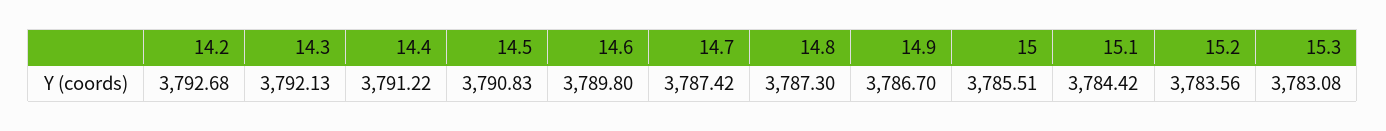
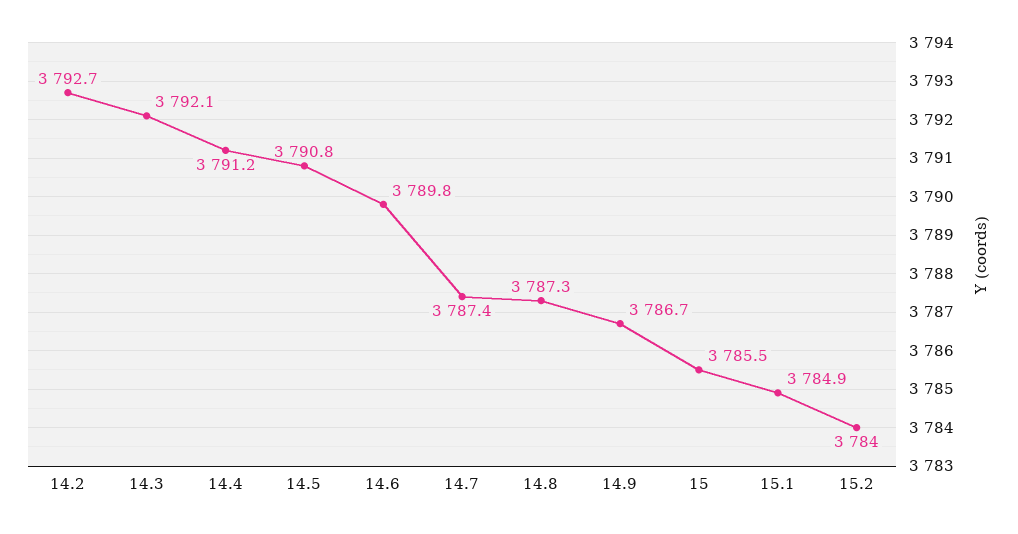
  {
    "14.2": 3792.68,
    "14.3": 3792.13,
    "14.4": 3791.22,
    "14.5": 3790.83,
    "14.6": 3789.8,
    "14.7": 3787.42,
    "14.8": 3787.3,
    "14.9": 3786.7,
    "15": 3785.51,
-   "15.1": 3784.42,
+   "15.1": 3784.9,
-   "15.2": 3783.56,
+   "15.2": 3784
-   "15.3": 3783.08
  }

